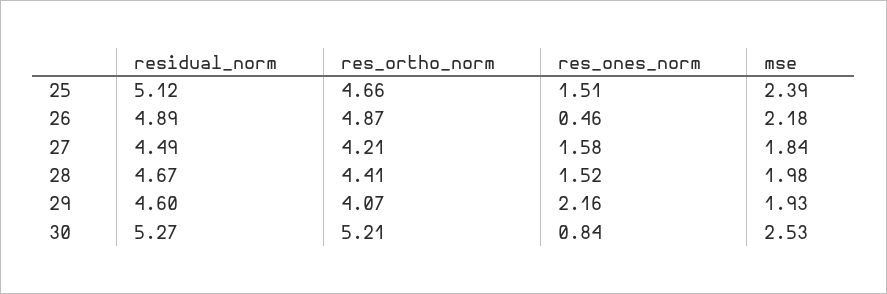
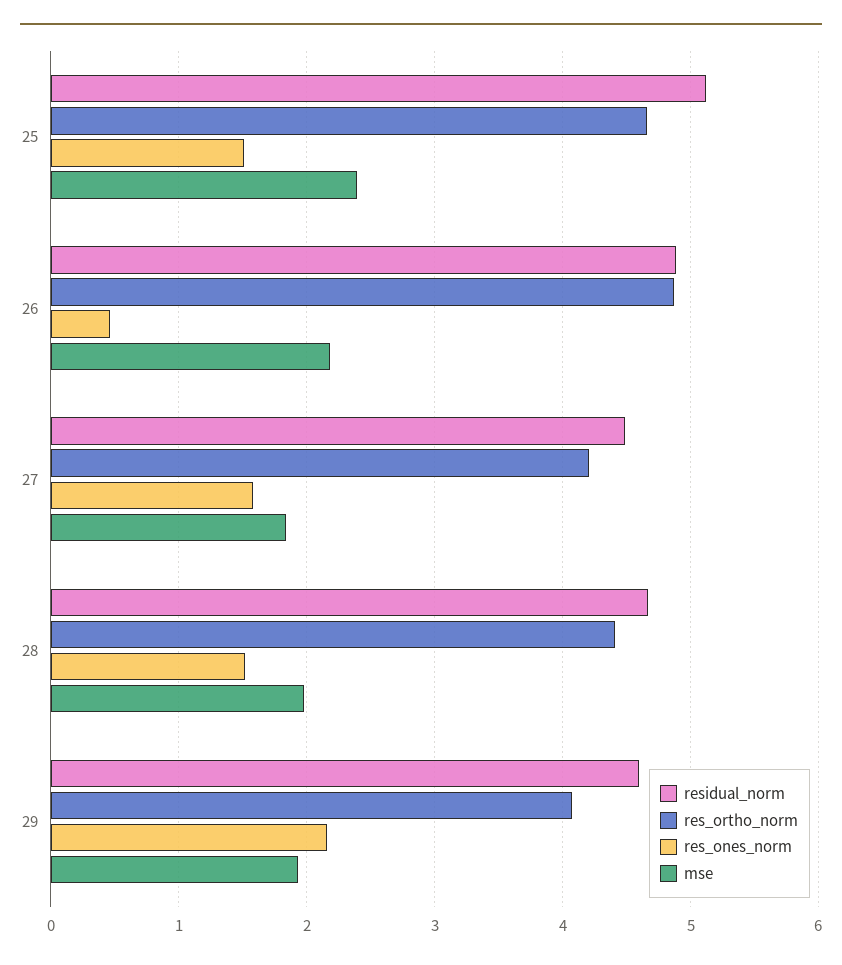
  {
    "residual_norm": {
      "25": 5.12,
      "26": 4.89,
      "27": 4.49,
      "28": 4.67,
-     "29": 4.6,
+     "29": 4.6
-     "30": 5.27
    },
    "res_ortho_norm": {
      "25": 4.66,
      "26": 4.87,
      "27": 4.21,
      "28": 4.41,
-     "29": 4.07,
+     "29": 4.07
-     "30": 5.21
    },
    "res_ones_norm": {
      "25": 1.51,
      "26": 0.46,
      "27": 1.58,
      "28": 1.52,
-     "29": 2.16,
+     "29": 2.16
-     "30": 0.84
    },
    "mse": {
      "25": 2.39,
      "26": 2.18,
      "27": 1.84,
      "28": 1.98,
-     "29": 1.93,
+     "29": 1.93
-     "30": 2.53
    }
  }

